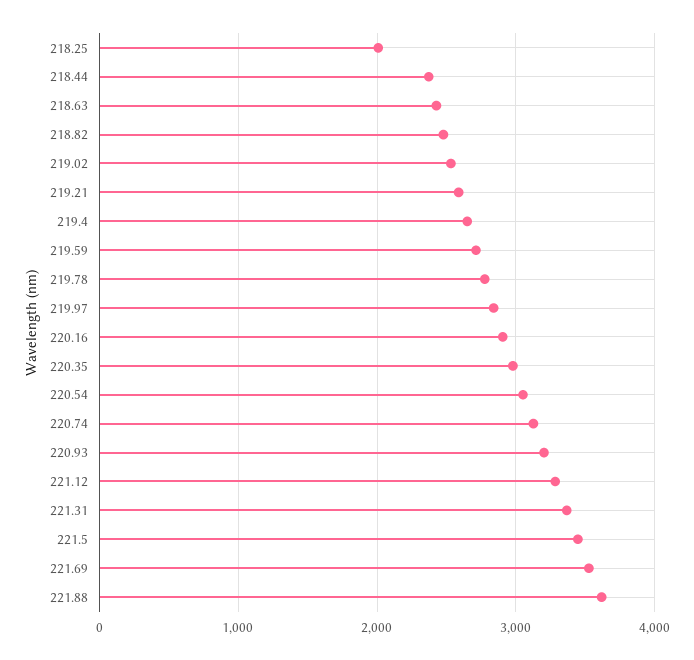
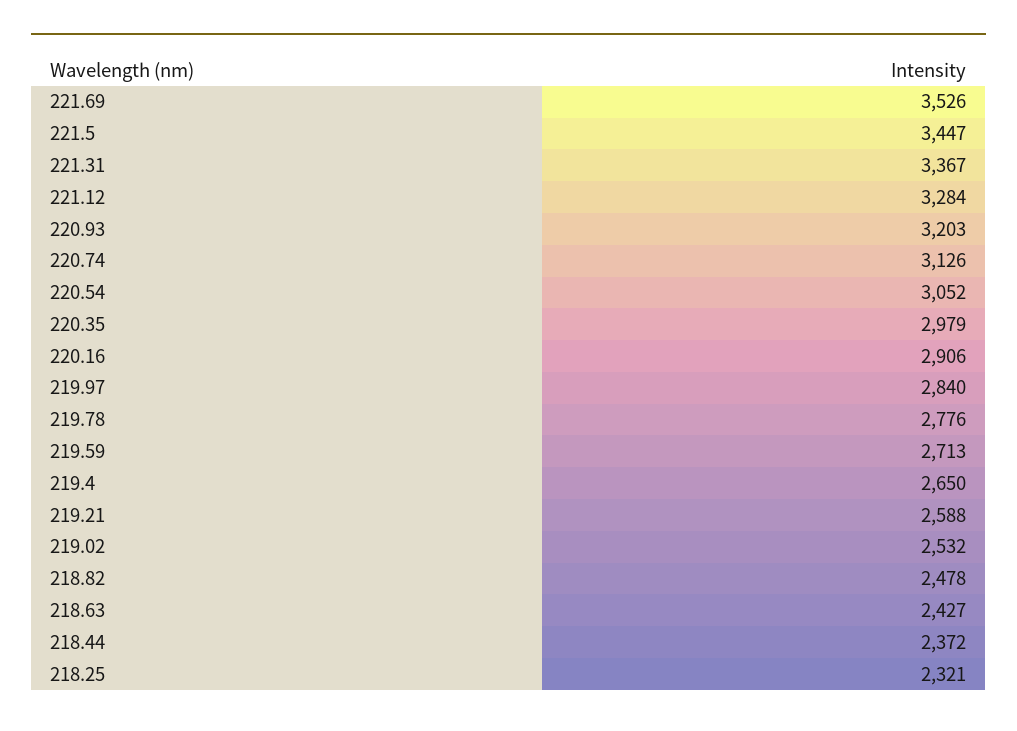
  {
-   "218.25": 2000,
+   "218.25": 2321,
    "218.44": 2372,
    "218.63": 2427,
    "218.82": 2478,
    "219.02": 2532,
    "219.21": 2588,
    "219.4": 2650,
    "219.59": 2713,
    "219.78": 2776,
    "219.97": 2840,
    "220.16": 2906,
    "220.35": 2979,
    "220.54": 3052,
    "220.74": 3126,
    "220.93": 3203,
    "221.12": 3284,
    "221.31": 3367,
    "221.5": 3447,
-   "221.69": 3526,
+   "221.69": 3526
-   "221.88": 3600
  }

